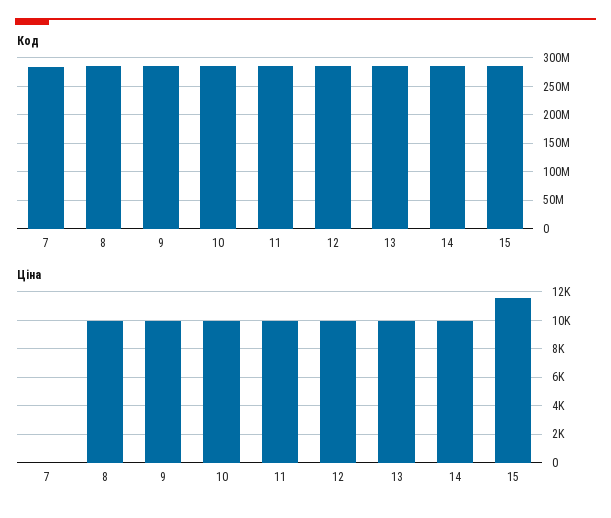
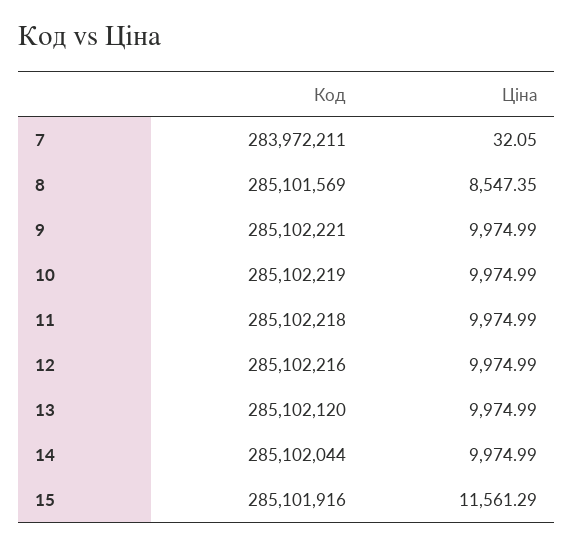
  {
    "Код": {
      "7": 283972211,
      "8": 285101569,
      "9": 285102221,
      "10": 285102219,
      "11": 285102218,
      "12": 285102216,
      "13": 285102120,
      "14": 285102044,
      "15": 285101916
    },
    "Ціна": {
      "7": 32.05,
-     "8": 10000,
+     "8": 8547.35,
      "9": 9974.99,
      "10": 9974.99,
      "11": 9974.99,
      "12": 9974.99,
      "13": 9974.99,
      "14": 9974.99,
      "15": 11561.29
    }
  }

